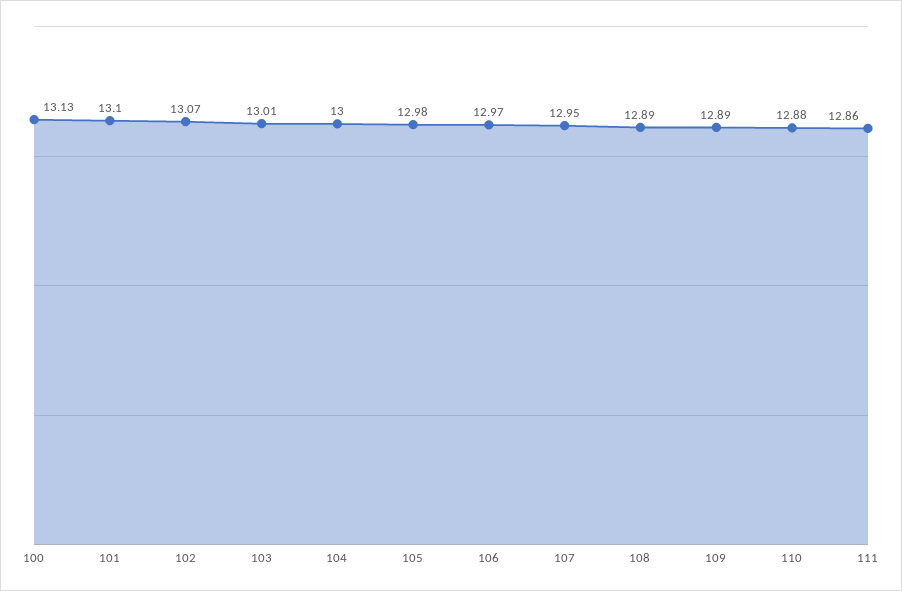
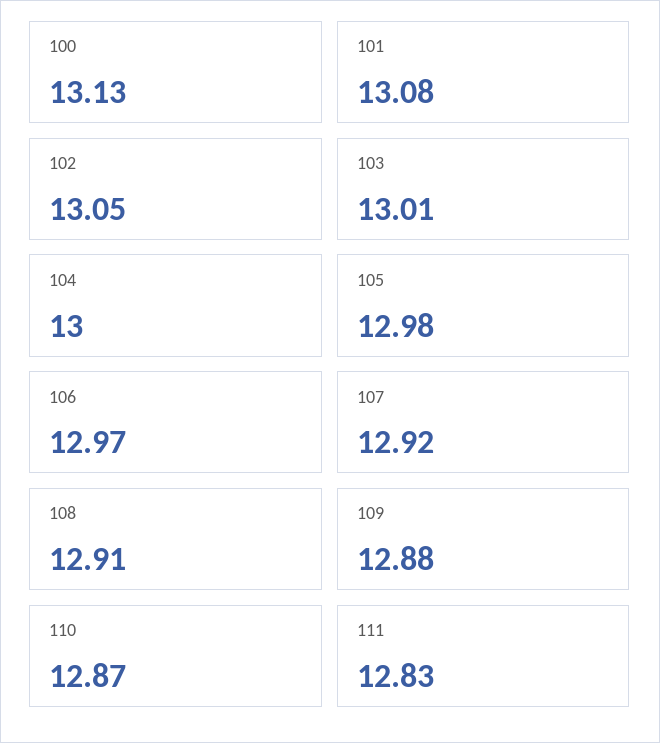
  {
    "100": 13.13,
-   "101": 13.1,
+   "101": 13.08,
-   "102": 13.07,
+   "102": 13.05,
    "103": 13.01,
    "104": 13,
    "105": 12.98,
    "106": 12.97,
-   "107": 12.95,
+   "107": 12.92,
-   "108": 12.89,
+   "108": 12.91,
-   "109": 12.89,
+   "109": 12.88,
-   "110": 12.88,
+   "110": 12.87,
-   "111": 12.86
+   "111": 12.83
  }

